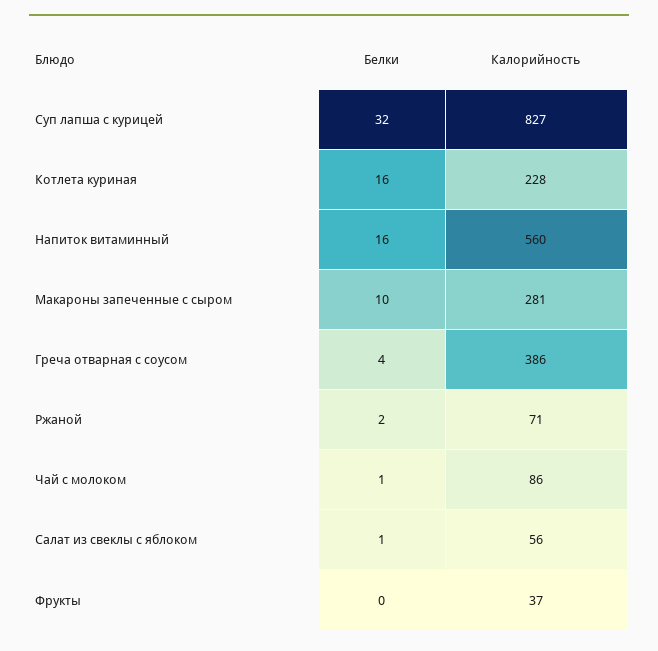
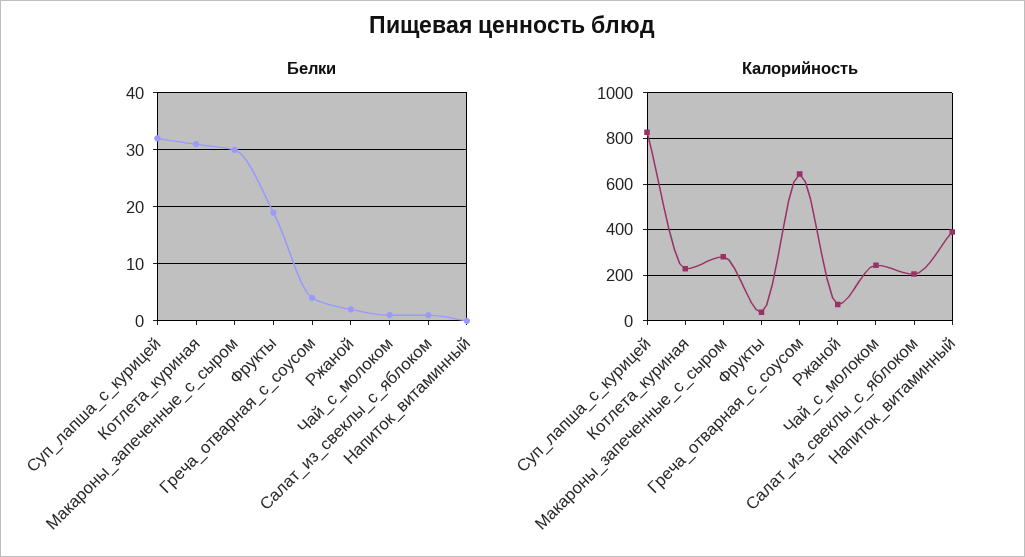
  {
    "Белки": {
      "Суп лапша с курицей": 32,
-     "Котлета куриная": 16,
+     "Котлета куриная": 30,
-     "Напиток витаминный": 16,
+     "Напиток витаминный": 0,
-     "Макароны запеченные с сыром": 10,
+     "Макароны запеченные с сыром": 30,
      "Греча отварная с соусом": 4,
      "Ржаной": 2,
      "Чай с молоком": 1,
      "Салат из свеклы с яблоком": 1,
-     "Фрукты": 0
+     "Фрукты": 20
    },
    "Калорийность": {
      "Суп лапша с курицей": 827,
      "Котлета куриная": 228,
-     "Напиток витаминный": 560,
+     "Напиток витаминный": 400,
      "Макароны запеченные с сыром": 281,
-     "Греча отварная с соусом": 386,
+     "Греча отварная с соусом": 650,
      "Ржаной": 71,
-     "Чай с молоком": 86,
+     "Чай с молоком": 250,
-     "Салат из свеклы с яблоком": 56,
+     "Салат из свеклы с яблоком": 200,
      "Фрукты": 37
    }
  }

